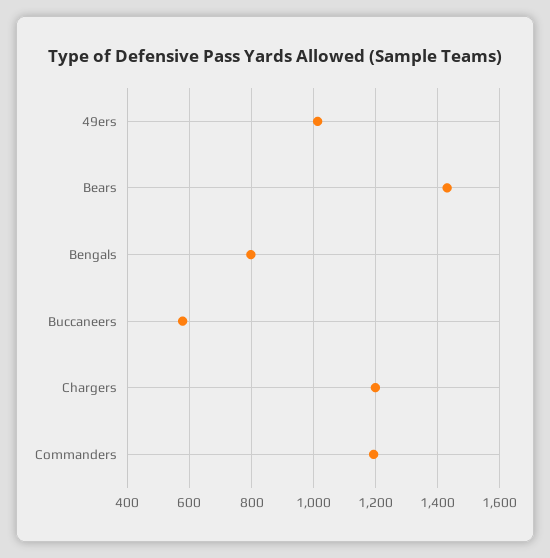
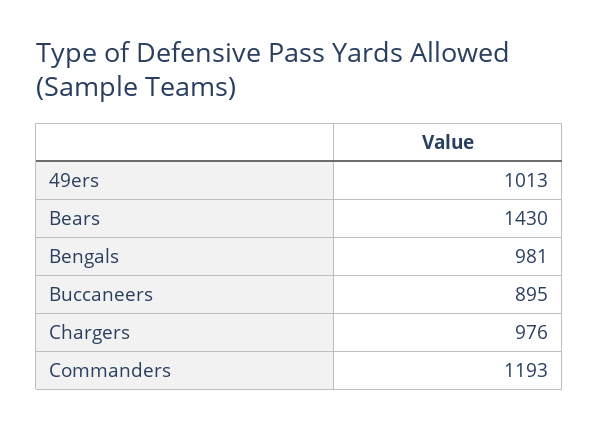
  {
    "49ers": 1013,
    "Bears": 1430,
-   "Bengals": 800,
+   "Bengals": 981,
-   "Buccaneers": 580,
+   "Buccaneers": 895,
-   "Chargers": 1200,
+   "Chargers": 976,
    "Commanders": 1193
  }

